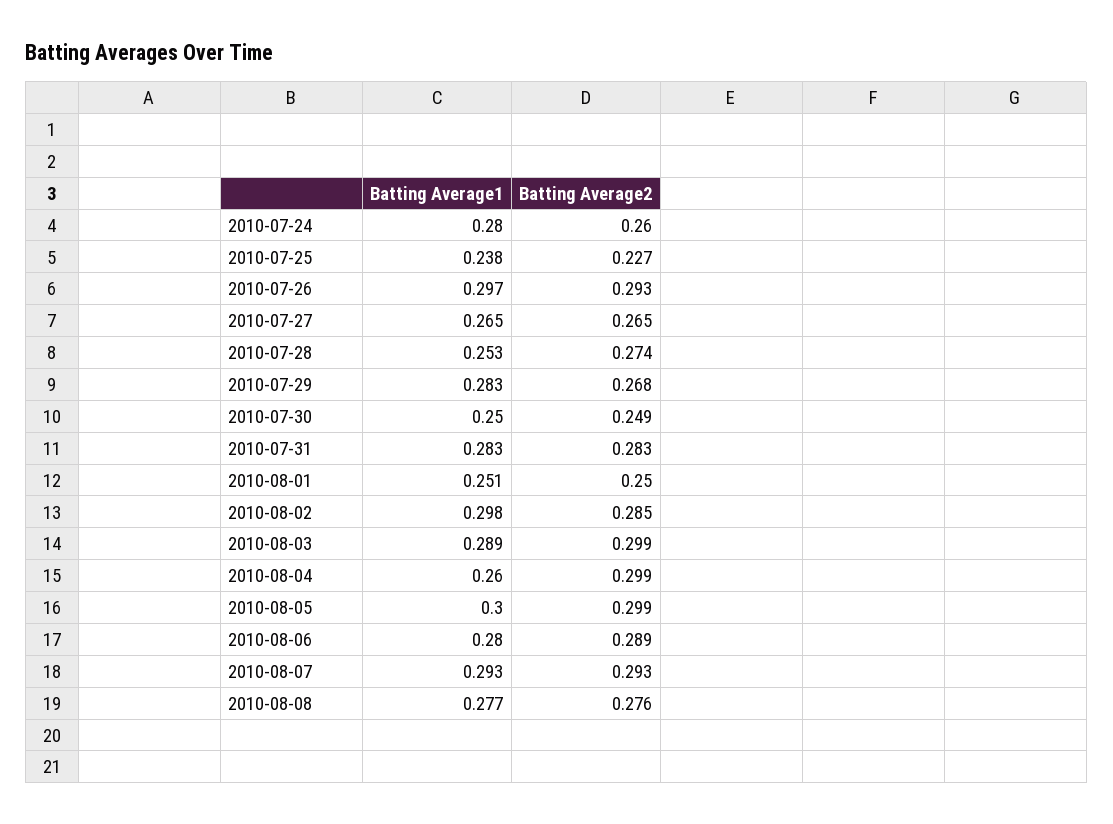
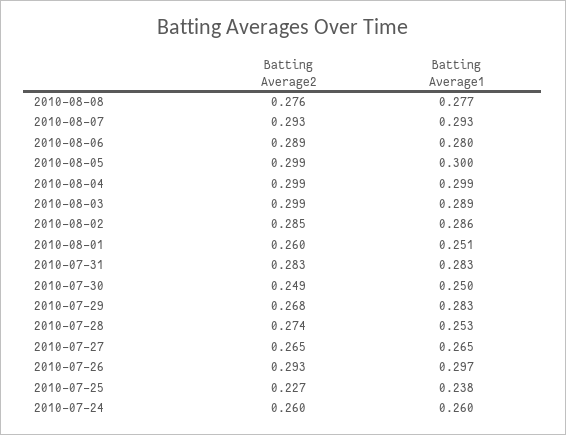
  {
    "Batting Average1": {
-     "2010-07-24": 0.28,
+     "2010-07-24": 0.26,
      "2010-07-25": 0.238,
      "2010-07-26": 0.297,
      "2010-07-27": 0.265,
      "2010-07-28": 0.253,
      "2010-07-29": 0.283,
      "2010-07-30": 0.25,
      "2010-07-31": 0.283,
      "2010-08-01": 0.251,
-     "2010-08-02": 0.298,
+     "2010-08-02": 0.286,
      "2010-08-03": 0.289,
-     "2010-08-04": 0.26,
+     "2010-08-04": 0.299,
      "2010-08-05": 0.3,
      "2010-08-06": 0.28,
      "2010-08-07": 0.293,
      "2010-08-08": 0.277
    },
    "Batting Average2": {
      "2010-07-24": 0.26,
      "2010-07-25": 0.227,
      "2010-07-26": 0.293,
      "2010-07-27": 0.265,
      "2010-07-28": 0.274,
      "2010-07-29": 0.268,
      "2010-07-30": 0.249,
      "2010-07-31": 0.283,
-     "2010-08-01": 0.25,
+     "2010-08-01": 0.26,
      "2010-08-02": 0.285,
      "2010-08-03": 0.299,
      "2010-08-04": 0.299,
      "2010-08-05": 0.299,
      "2010-08-06": 0.289,
      "2010-08-07": 0.293,
      "2010-08-08": 0.276
    }
  }

